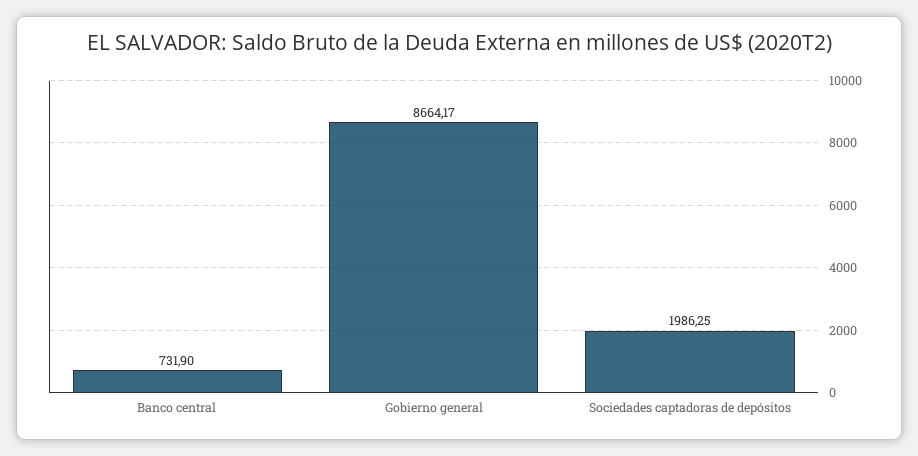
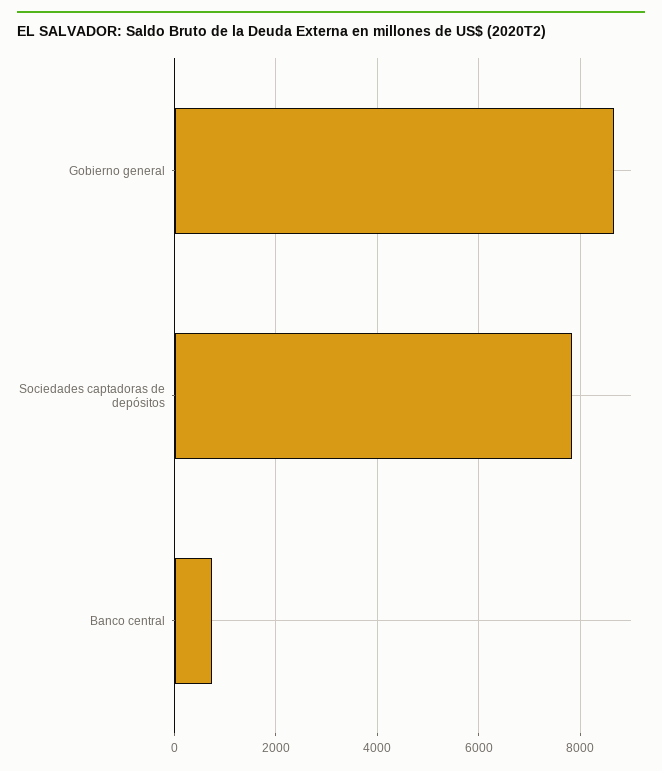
  {
    "Banco central": 731.9,
    "Gobierno general": 8664.17,
-   "Sociedades captadoras de depósitos": 1986.25
+   "Sociedades captadoras de depósitos": 7800
  }

